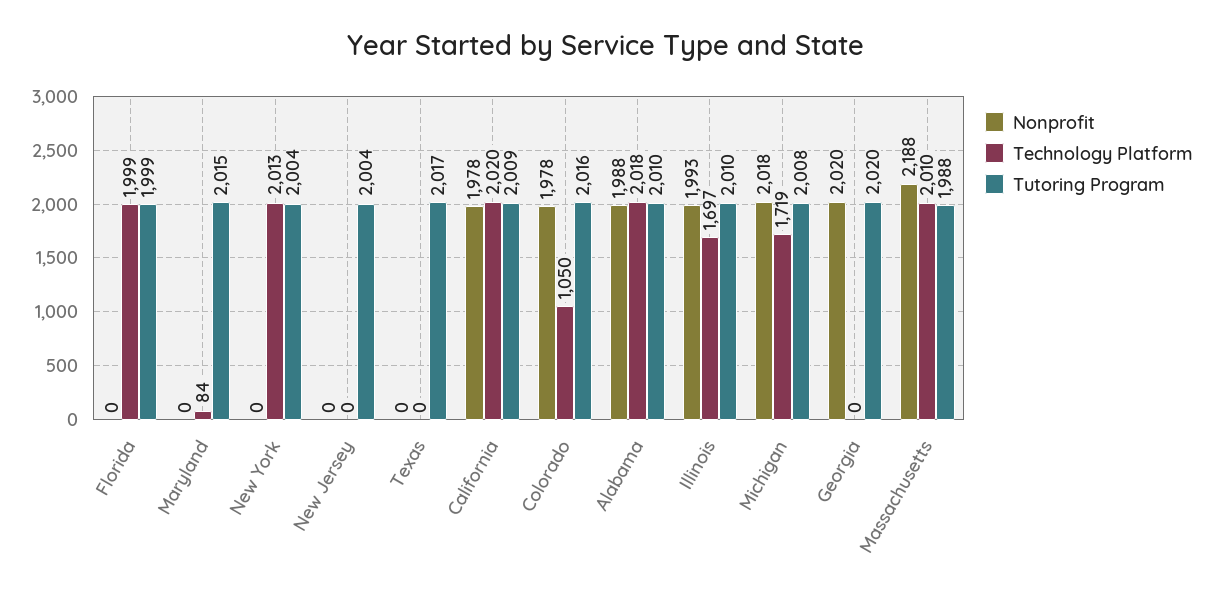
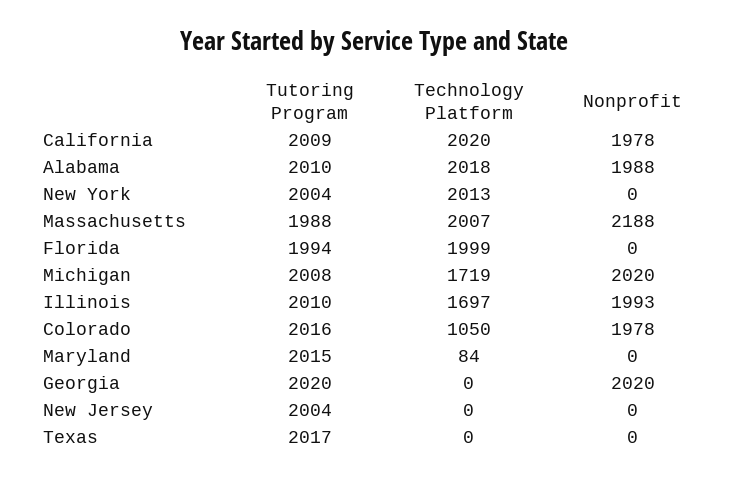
  {
    "Nonprofit": {
      "Florida": 0,
      "Maryland": 0,
      "New York": 0,
      "New Jersey": 0,
      "Texas": 0,
      "California": 1978,
      "Colorado": 1978,
      "Alabama": 1988,
      "Illinois": 1993,
-     "Michigan": 2018,
+     "Michigan": 2020,
      "Georgia": 2020,
      "Massachusetts": 2188
    },
    "Technology Platform": {
      "Florida": 1999,
      "Maryland": 84,
      "New York": 2013,
      "New Jersey": 0,
      "Texas": 0,
      "California": 2020,
      "Colorado": 1050,
      "Alabama": 2018,
      "Illinois": 1697,
      "Michigan": 1719,
      "Georgia": 0,
-     "Massachusetts": 2010
+     "Massachusetts": 2007
    },
    "Tutoring Program": {
-     "Florida": 1999,
+     "Florida": 1994,
      "Maryland": 2015,
      "New York": 2004,
      "New Jersey": 2004,
      "Texas": 2017,
      "California": 2009,
      "Colorado": 2016,
      "Alabama": 2010,
      "Illinois": 2010,
      "Michigan": 2008,
      "Georgia": 2020,
      "Massachusetts": 1988
    }
  }

